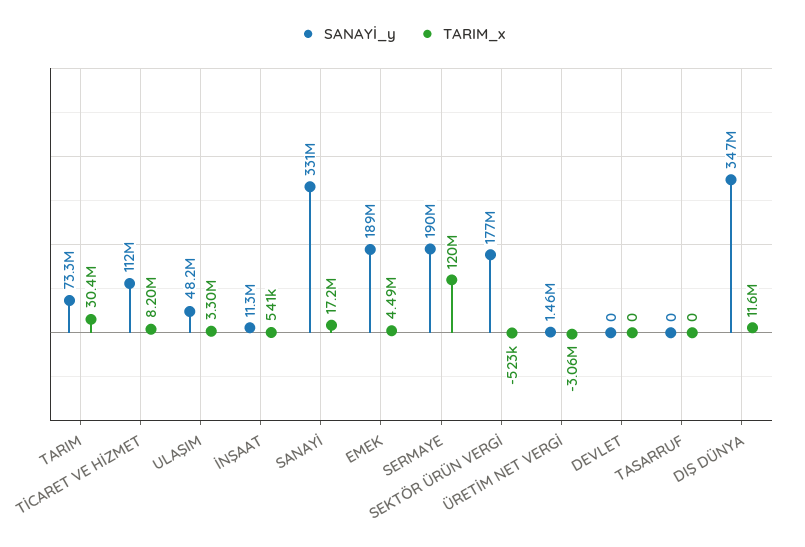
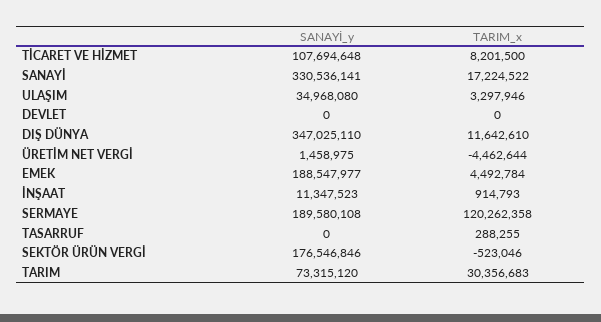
  {
    "SANAYİ_y": {
      "TARIM": 73315120,
-     "TİCARET VE HİZMET": 112000000,
+     "TİCARET VE HİZMET": 107694648,
-     "ULAŞIM": 48200000,
+     "ULAŞIM": 34968080,
      "İNŞAAT": 11347523,
      "SANAYİ": 330536141,
      "EMEK": 188547977,
      "SERMAYE": 189580108,
      "SEKTÖR ÜRÜN VERGİ": 176546846,
      "ÜRETİM NET VERGİ": 1458975,
      "DEVLET": 0,
      "TASARRUF": 0,
      "DIŞ DÜNYA": 347025110
    },
    "TARIM_x": {
      "TARIM": 30356683,
      "TİCARET VE HİZMET": 8201500,
      "ULAŞIM": 3297946,
-     "İNŞAAT": 541000,
+     "İNŞAAT": 914793,
      "SANAYİ": 17224522,
      "EMEK": 4492784,
      "SERMAYE": 120262358,
      "SEKTÖR ÜRÜN VERGİ": -523046,
-     "ÜRETİM NET VERGİ": -3060000,
+     "ÜRETİM NET VERGİ": -4462644,
      "DEVLET": 0,
-     "TASARRUF": 0,
+     "TASARRUF": 288255,
      "DIŞ DÜNYA": 11642610
    }
  }

